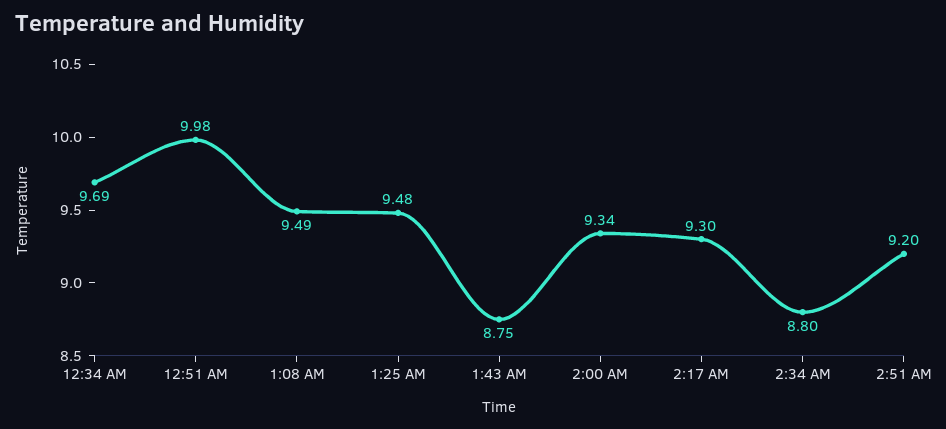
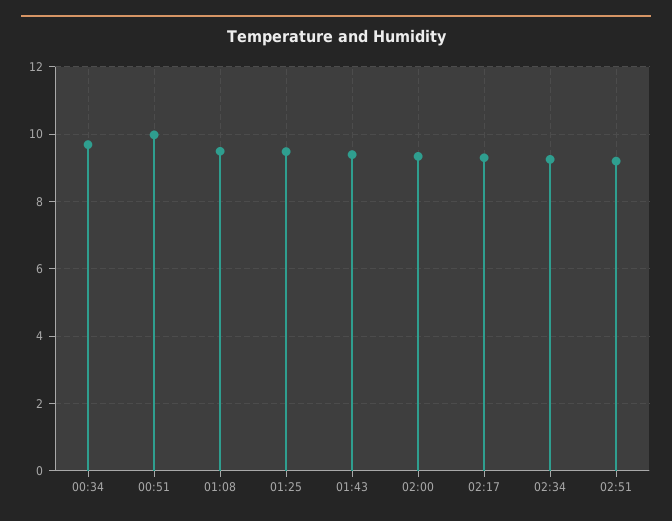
  {
    "12:34 AM": 9.69,
    "12:51 AM": 9.98,
    "1:08 AM": 9.49,
    "1:25 AM": 9.48,
-   "1:43 AM": 8.75,
+   "1:43 AM": 9.4,
    "2:00 AM": 9.34,
    "2:17 AM": 9.3,
-   "2:34 AM": 8.8,
+   "2:34 AM": 9.2,
    "2:51 AM": 9.2
  }

